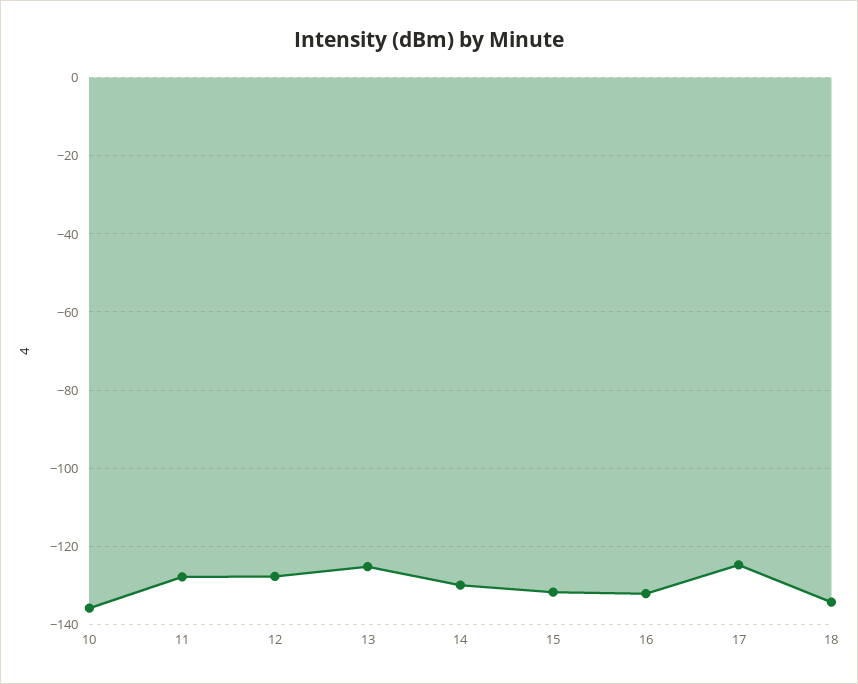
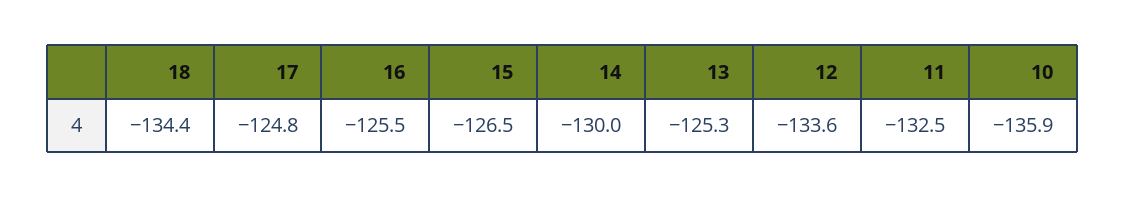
  {
    "10": -135.9,
-   "11": -128,
+   "11": -132.5,
-   "12": -128,
+   "12": -133.6,
    "13": -125.3,
    "14": -130,
-   "15": -132,
+   "15": -126.5,
-   "16": -132,
+   "16": -125.5,
    "17": -124.8,
    "18": -134.4
  }

